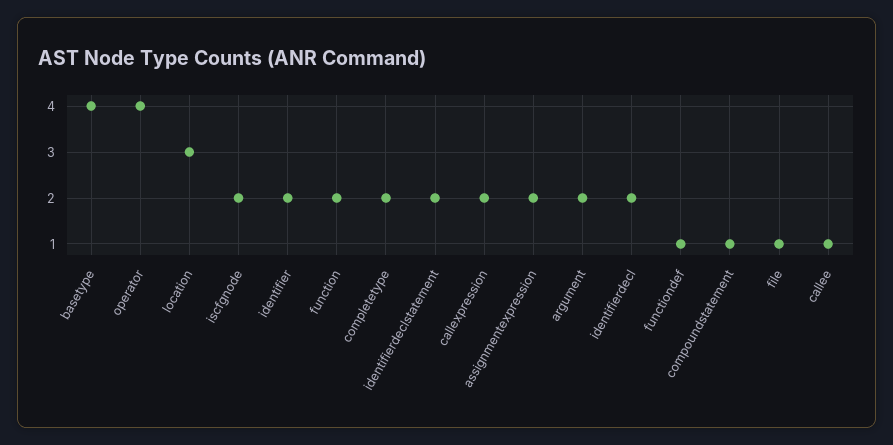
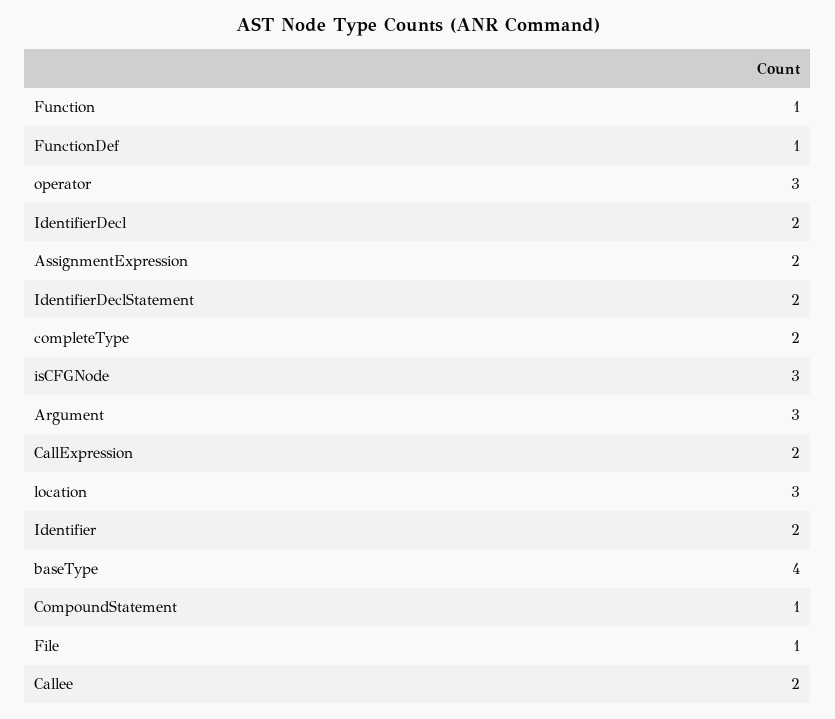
  {
    "basetype": 4,
-   "operator": 4,
+   "operator": 3,
    "location": 3,
-   "iscfgnode": 2,
+   "iscfgnode": 3,
    "identifier": 2,
-   "function": 2,
+   "function": 1,
    "completetype": 2,
    "identifierdeclstatement": 2,
    "callexpression": 2,
    "assignmentexpression": 2,
-   "argument": 2,
+   "argument": 3,
    "identifierdecl": 2,
    "functiondef": 1,
    "compoundstatement": 1,
    "file": 1,
-   "callee": 1
+   "callee": 2
  }

